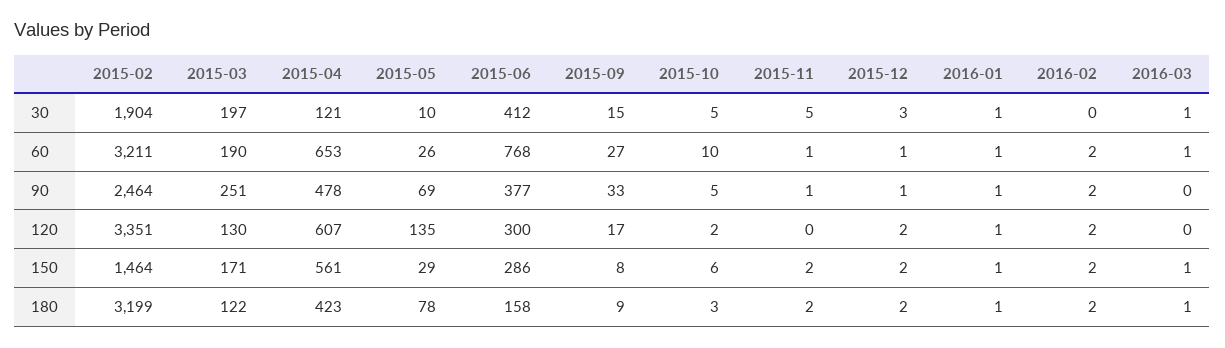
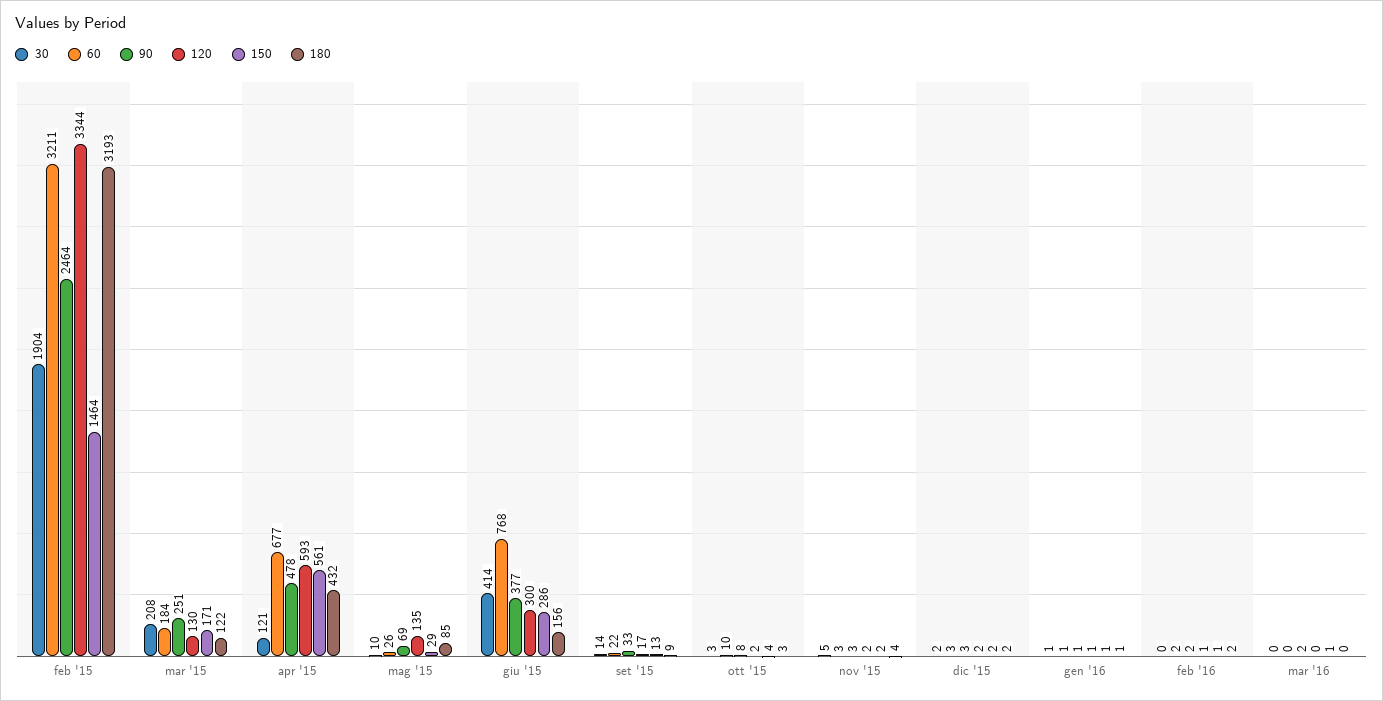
  {
    "30": {
      "2015-02": 1904,
-     "2015-03": 197,
+     "2015-03": 208,
      "2015-04": 121,
      "2015-05": 10,
-     "2015-06": 412,
+     "2015-06": 414,
-     "2015-09": 15,
+     "2015-09": 14,
-     "2015-10": 5,
+     "2015-10": 3,
      "2015-11": 5,
-     "2015-12": 3,
+     "2015-12": 2,
      "2016-01": 1,
      "2016-02": 0,
-     "2016-03": 1
+     "2016-03": 0
    },
    "60": {
      "2015-02": 3211,
-     "2015-03": 190,
+     "2015-03": 184,
-     "2015-04": 653,
+     "2015-04": 677,
      "2015-05": 26,
      "2015-06": 768,
-     "2015-09": 27,
+     "2015-09": 22,
      "2015-10": 10,
-     "2015-11": 1,
+     "2015-11": 3,
-     "2015-12": 1,
+     "2015-12": 3,
      "2016-01": 1,
      "2016-02": 2,
-     "2016-03": 1
+     "2016-03": 0
    },
    "90": {
      "2015-02": 2464,
      "2015-03": 251,
      "2015-04": 478,
      "2015-05": 69,
      "2015-06": 377,
      "2015-09": 33,
-     "2015-10": 5,
+     "2015-10": 8,
-     "2015-11": 1,
+     "2015-11": 3,
-     "2015-12": 1,
+     "2015-12": 3,
      "2016-01": 1,
      "2016-02": 2,
-     "2016-03": 0
+     "2016-03": 2
    },
    "120": {
-     "2015-02": 3351,
+     "2015-02": 3344,
      "2015-03": 130,
-     "2015-04": 607,
+     "2015-04": 593,
      "2015-05": 135,
      "2015-06": 300,
      "2015-09": 17,
      "2015-10": 2,
-     "2015-11": 0,
+     "2015-11": 2,
      "2015-12": 2,
      "2016-01": 1,
-     "2016-02": 2,
+     "2016-02": 1,
      "2016-03": 0
    },
    "150": {
      "2015-02": 1464,
      "2015-03": 171,
      "2015-04": 561,
      "2015-05": 29,
      "2015-06": 286,
-     "2015-09": 8,
+     "2015-09": 13,
-     "2015-10": 6,
+     "2015-10": 4,
      "2015-11": 2,
      "2015-12": 2,
      "2016-01": 1,
-     "2016-02": 2,
+     "2016-02": 1,
      "2016-03": 1
    },
    "180": {
-     "2015-02": 3199,
+     "2015-02": 3193,
      "2015-03": 122,
-     "2015-04": 423,
+     "2015-04": 432,
-     "2015-05": 78,
+     "2015-05": 85,
-     "2015-06": 158,
+     "2015-06": 156,
      "2015-09": 9,
      "2015-10": 3,
-     "2015-11": 2,
+     "2015-11": 4,
      "2015-12": 2,
      "2016-01": 1,
      "2016-02": 2,
-     "2016-03": 1
+     "2016-03": 0
    }
  }

